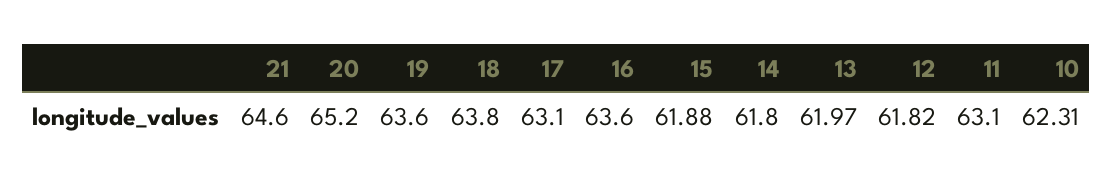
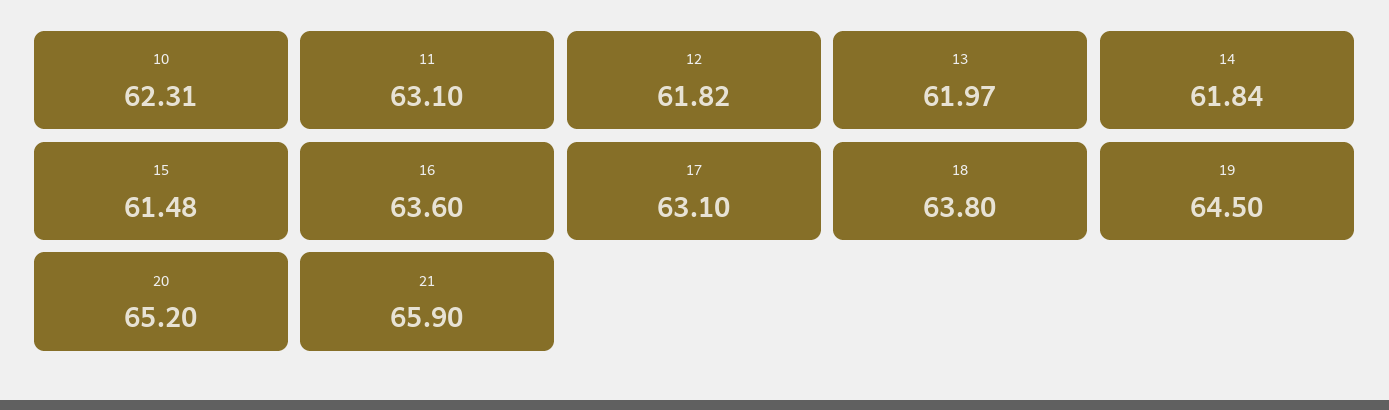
  {
-   "21": 64.6,
+   "21": 65.9,
    "20": 65.2,
-   "19": 63.6,
+   "19": 64.5,
    "18": 63.8,
    "17": 63.1,
    "16": 63.6,
-   "15": 61.88,
+   "15": 61.48,
-   "14": 61.8,
+   "14": 61.84,
    "13": 61.97,
    "12": 61.82,
    "11": 63.1,
    "10": 62.31
  }

